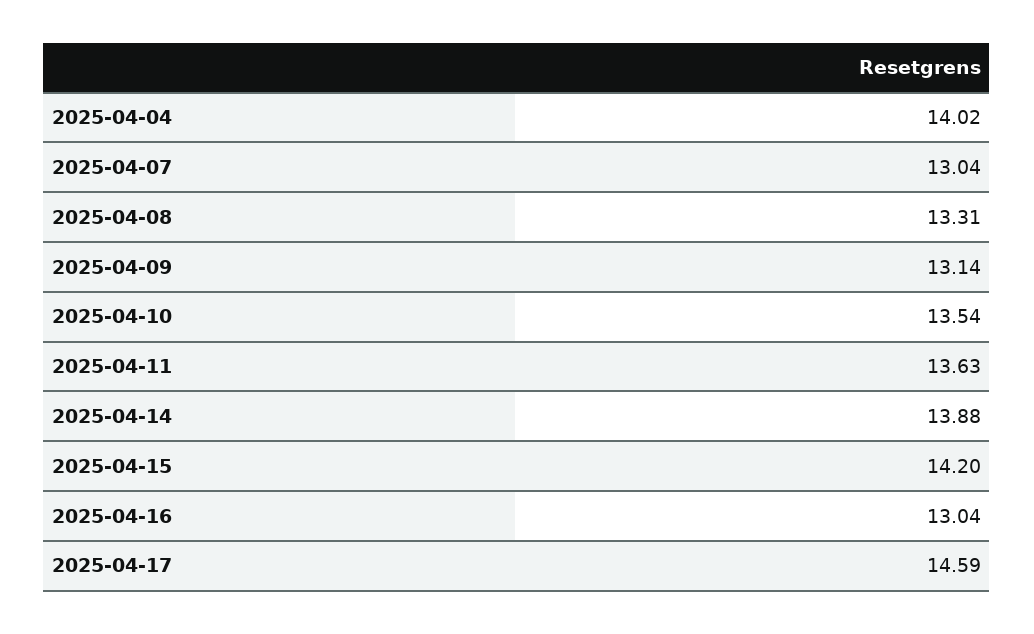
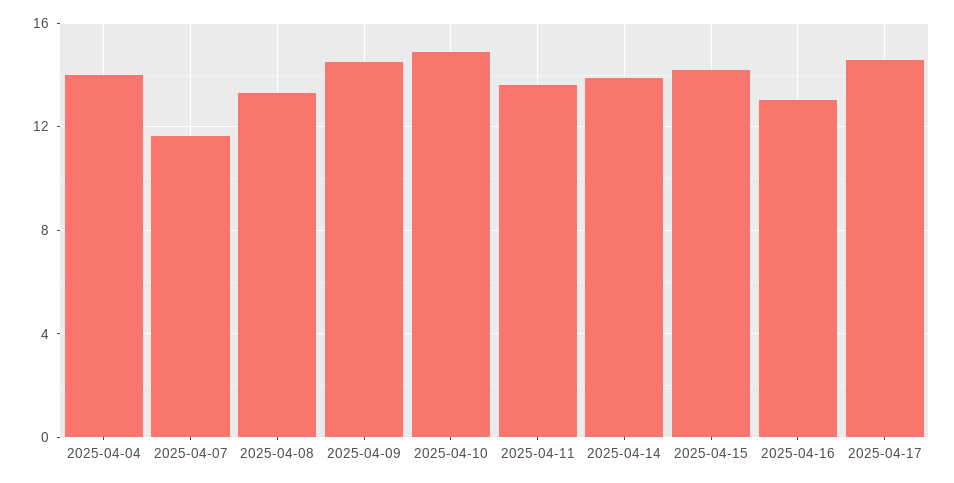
  {
    "2025-04-04": 14.02,
-   "2025-04-07": 13.04,
+   "2025-04-07": 11.5,
    "2025-04-08": 13.31,
-   "2025-04-09": 13.14,
+   "2025-04-09": 14.5,
-   "2025-04-10": 13.54,
+   "2025-04-10": 15,
    "2025-04-11": 13.63,
    "2025-04-14": 13.88,
    "2025-04-15": 14.2,
    "2025-04-16": 13.04,
    "2025-04-17": 14.59
  }

